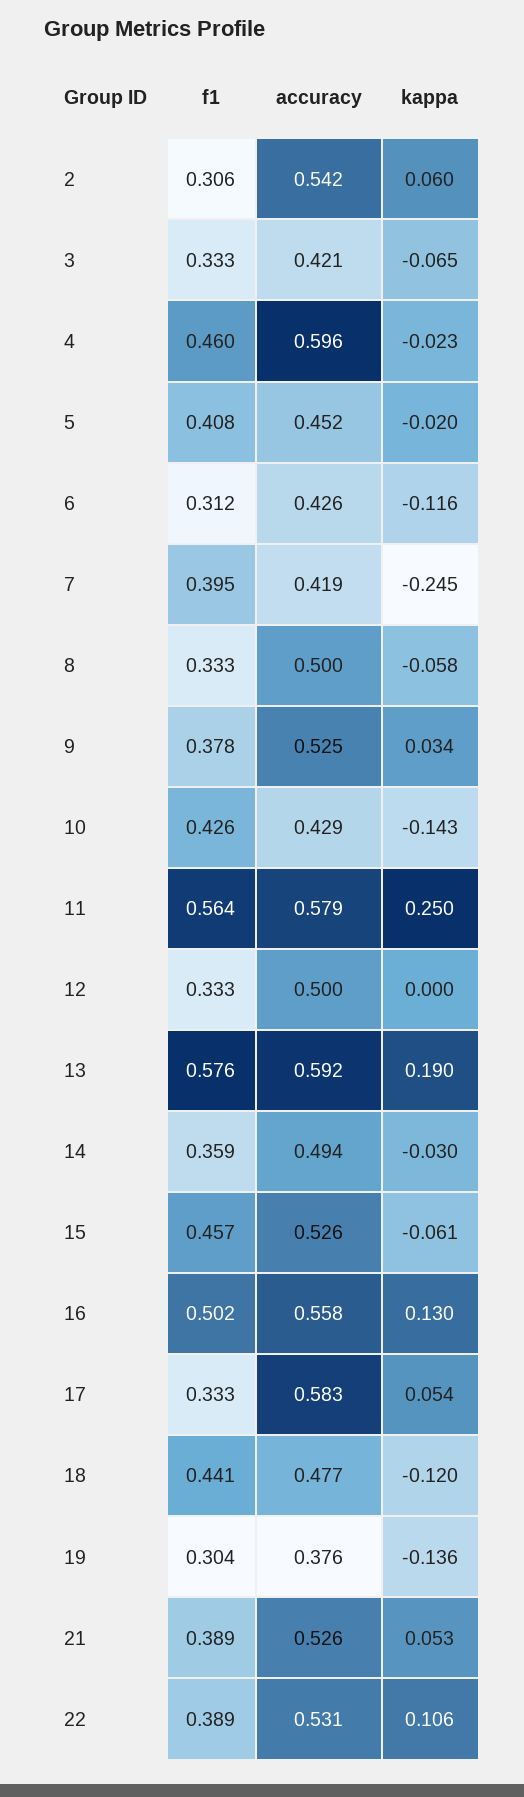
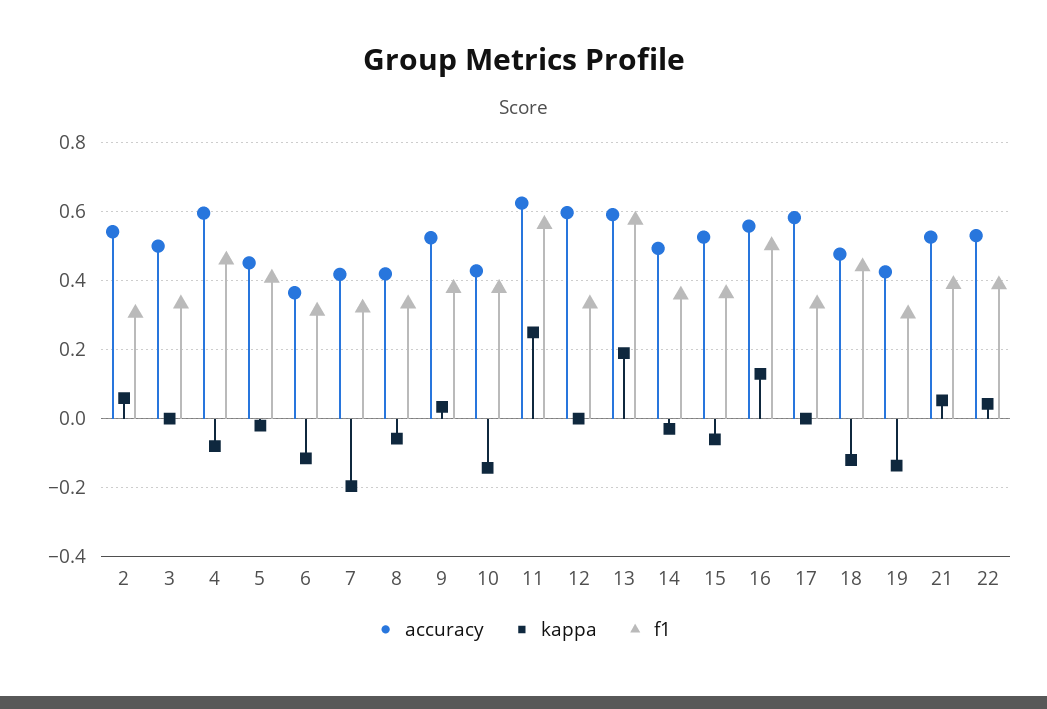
  {
    "f1": {
      "2": 0.306,
      "3": 0.333,
      "4": 0.46,
      "5": 0.408,
      "6": 0.312,
-     "7": 0.395,
+     "7": 0.32,
      "8": 0.333,
      "9": 0.378,
-     "10": 0.426,
+     "10": 0.38,
      "11": 0.564,
      "12": 0.333,
      "13": 0.576,
      "14": 0.359,
-     "15": 0.457,
+     "15": 0.36,
      "16": 0.502,
      "17": 0.333,
      "18": 0.441,
      "19": 0.304,
      "21": 0.389,
      "22": 0.389
    },
    "accuracy": {
      "2": 0.542,
-     "3": 0.421,
+     "3": 0.5,
      "4": 0.596,
      "5": 0.452,
-     "6": 0.426,
+     "6": 0.36,
      "7": 0.419,
-     "8": 0.5,
+     "8": 0.42,
      "9": 0.525,
      "10": 0.429,
-     "11": 0.579,
+     "11": 0.62,
-     "12": 0.5,
+     "12": 0.6,
      "13": 0.592,
      "14": 0.494,
      "15": 0.526,
      "16": 0.558,
      "17": 0.583,
      "18": 0.477,
-     "19": 0.376,
+     "19": 0.42,
      "21": 0.526,
      "22": 0.531
    },
    "kappa": {
      "2": 0.06,
-     "3": -0.065,
+     "3": 0,
-     "4": -0.023,
+     "4": -0.08,
      "5": -0.02,
      "6": -0.116,
-     "7": -0.245,
+     "7": -0.2,
      "8": -0.058,
      "9": 0.034,
      "10": -0.143,
      "11": 0.25,
      "12": 0,
      "13": 0.19,
      "14": -0.03,
      "15": -0.061,
      "16": 0.13,
-     "17": 0.054,
+     "17": 0,
      "18": -0.12,
      "19": -0.136,
      "21": 0.053,
-     "22": 0.106
+     "22": 0.04
    }
  }

